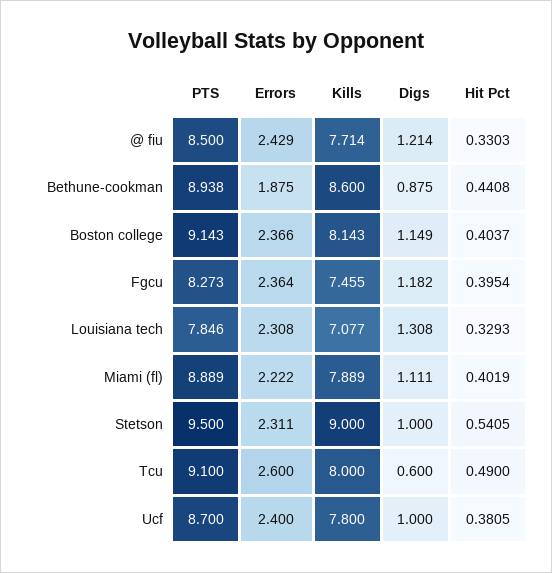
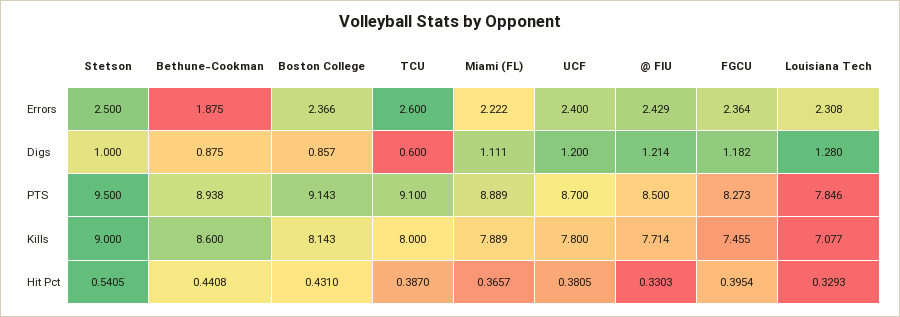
  {
    "PTS": {
      "@ fiu": 8.5,
      "Bethune-cookman": 8.938,
      "Boston college": 9.143,
      "Fgcu": 8.273,
      "Louisiana tech": 7.846,
      "Miami (fl)": 8.889,
      "Stetson": 9.5,
      "Tcu": 9.1,
      "Ucf": 8.7
    },
    "Errors": {
      "@ fiu": 2.429,
      "Bethune-cookman": 1.875,
      "Boston college": 2.366,
      "Fgcu": 2.364,
      "Louisiana tech": 2.308,
      "Miami (fl)": 2.222,
-     "Stetson": 2.311,
+     "Stetson": 2.5,
      "Tcu": 2.6,
      "Ucf": 2.4
    },
    "Kills": {
      "@ fiu": 7.714,
      "Bethune-cookman": 8.6,
      "Boston college": 8.143,
      "Fgcu": 7.455,
      "Louisiana tech": 7.077,
      "Miami (fl)": 7.889,
      "Stetson": 9,
      "Tcu": 8,
      "Ucf": 7.8
    },
    "Digs": {
      "@ fiu": 1.214,
      "Bethune-cookman": 0.875,
-     "Boston college": 1.149,
+     "Boston college": 0.857,
      "Fgcu": 1.182,
-     "Louisiana tech": 1.308,
+     "Louisiana tech": 1.28,
      "Miami (fl)": 1.111,
      "Stetson": 1,
      "Tcu": 0.6,
-     "Ucf": 1
+     "Ucf": 1.2
    },
    "Hit Pct": {
      "@ fiu": 0.3303,
      "Bethune-cookman": 0.4408,
-     "Boston college": 0.4037,
+     "Boston college": 0.431,
      "Fgcu": 0.3954,
      "Louisiana tech": 0.3293,
-     "Miami (fl)": 0.4019,
+     "Miami (fl)": 0.3657,
      "Stetson": 0.5405,
-     "Tcu": 0.49,
+     "Tcu": 0.387,
      "Ucf": 0.3805
    }
  }

